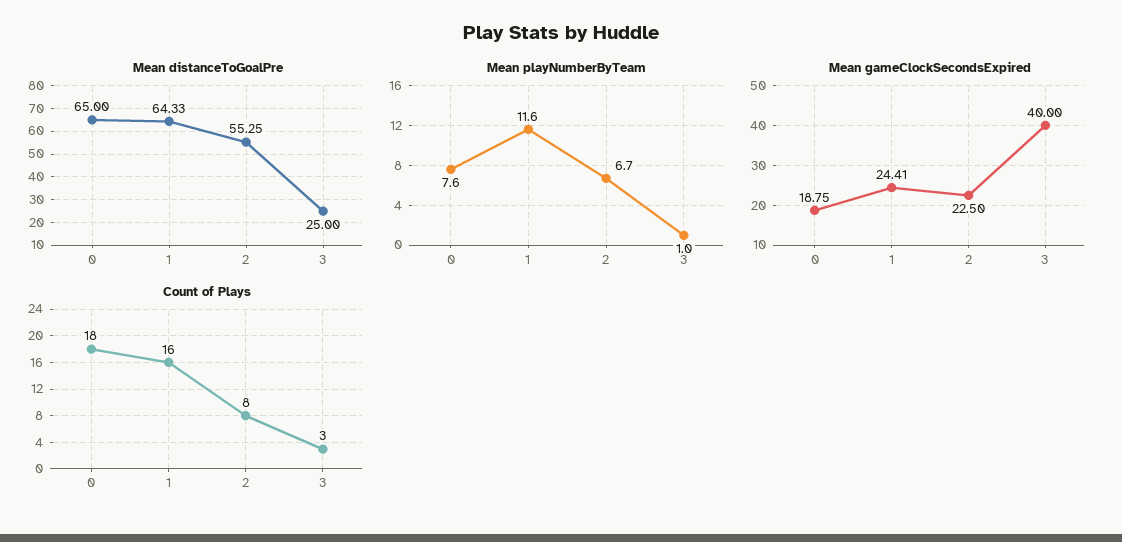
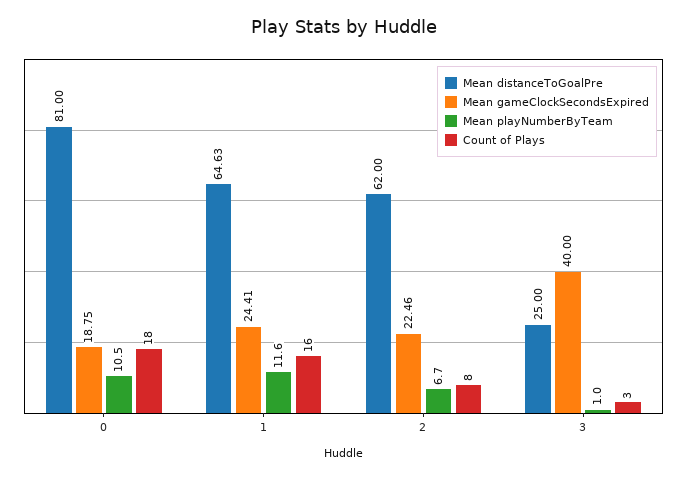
  {
    "Mean distanceToGoalPre": {
-     "0": 65,
+     "0": 81,
-     "1": 64.33,
+     "1": 64.63,
-     "2": 55.25,
+     "2": 62,
      "3": 25
    },
    "Mean playNumberByTeam": {
-     "0": 7.6,
+     "0": 10.5,
      "1": 11.6,
      "2": 6.7,
      "3": 1
    },
    "Mean gameClockSecondsExpired": {
      "0": 18.75,
      "1": 24.41,
-     "2": 22.5,
+     "2": 22.46,
      "3": 40
    },
    "Count of Plays": {
      "0": 18,
      "1": 16,
      "2": 8,
      "3": 3
    }
  }

